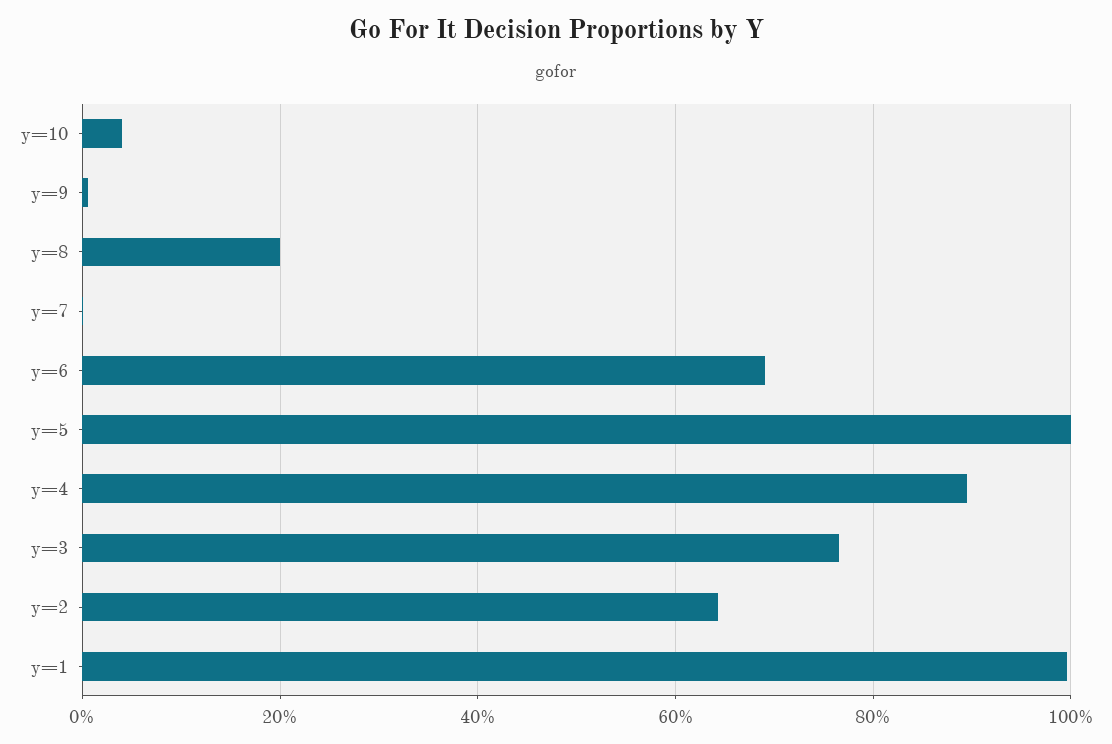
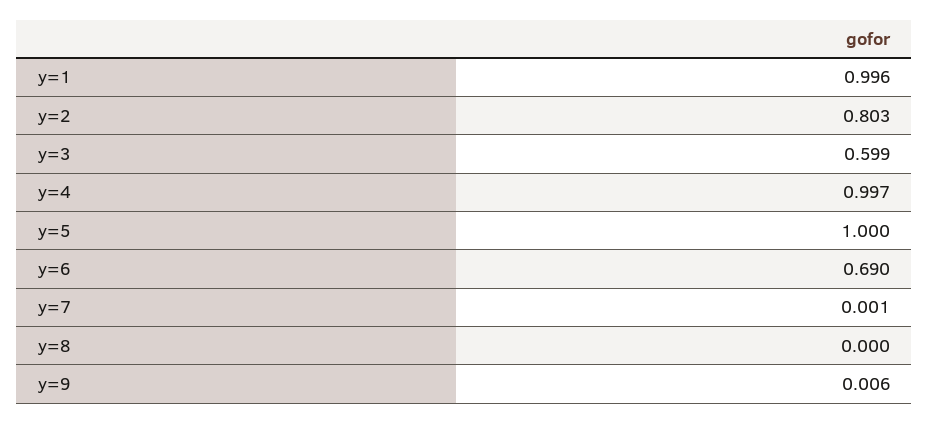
  {
-   "y=10": 0.04,
    "y=9": 0.006,
-   "y=8": 0.2,
+   "y=8": 0,
    "y=7": 0.001,
    "y=6": 0.69,
    "y=5": 1,
-   "y=4": 0.9,
+   "y=4": 0.997,
-   "y=3": 0.76,
+   "y=3": 0.599,
-   "y=2": 0.64,
+   "y=2": 0.803,
    "y=1": 0.996
  }

